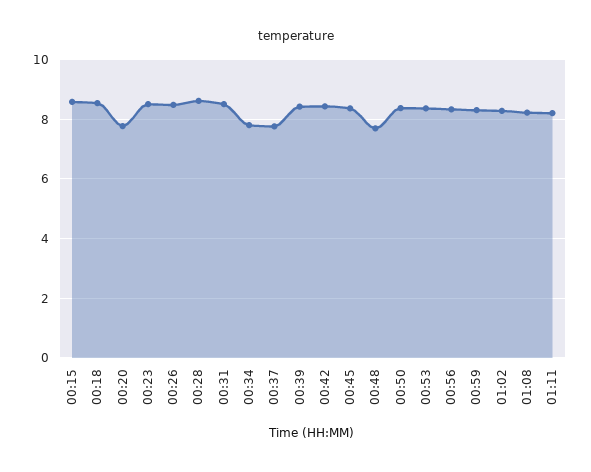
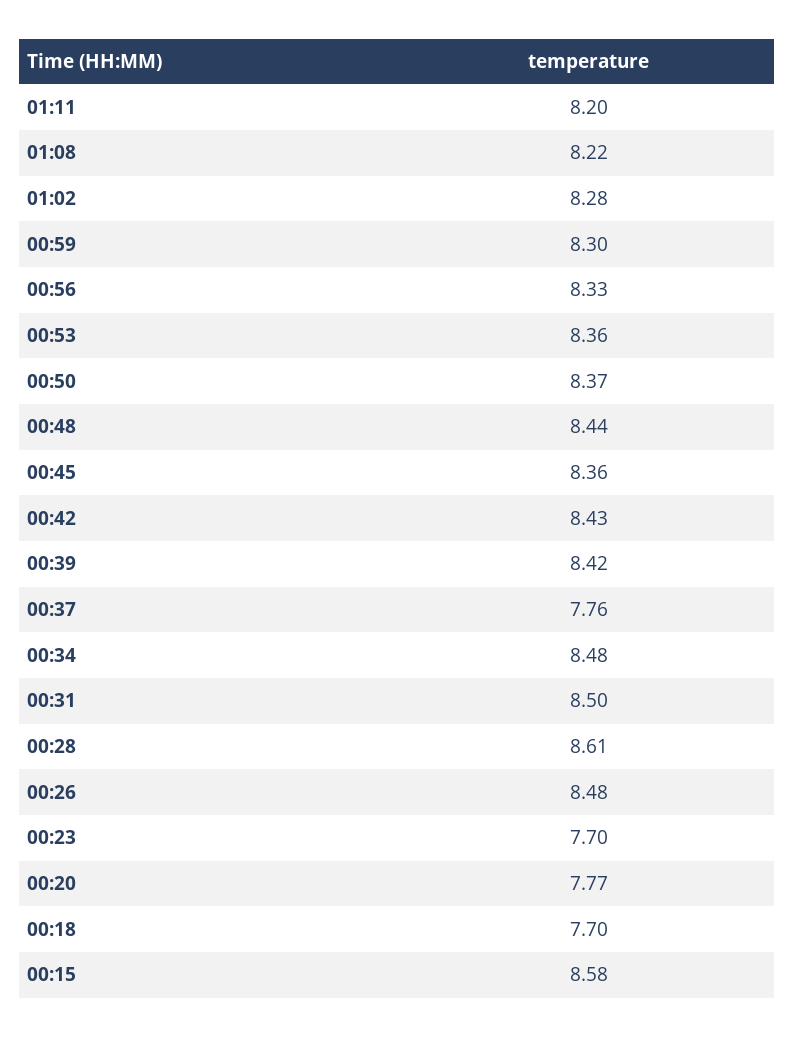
  {
    "00:15": 8.58,
-   "00:18": 8.5,
+   "00:18": 7.7,
    "00:20": 7.77,
-   "00:23": 8.5,
+   "00:23": 7.7,
    "00:26": 8.48,
    "00:28": 8.61,
    "00:31": 8.5,
-   "00:34": 7.75,
+   "00:34": 8.48,
    "00:37": 7.76,
    "00:39": 8.42,
    "00:42": 8.43,
    "00:45": 8.36,
-   "00:48": 7.75,
+   "00:48": 8.44,
    "00:50": 8.37,
    "00:53": 8.36,
    "00:56": 8.33,
    "00:59": 8.3,
    "01:02": 8.28,
    "01:08": 8.22,
    "01:11": 8.2
  }

